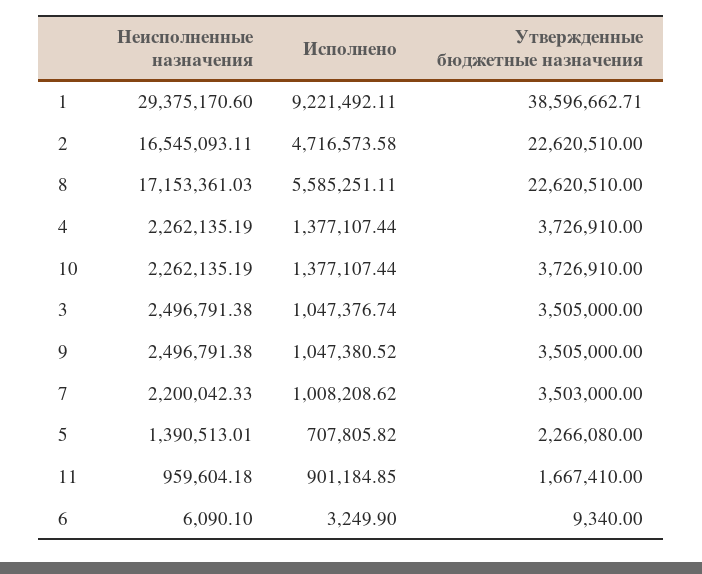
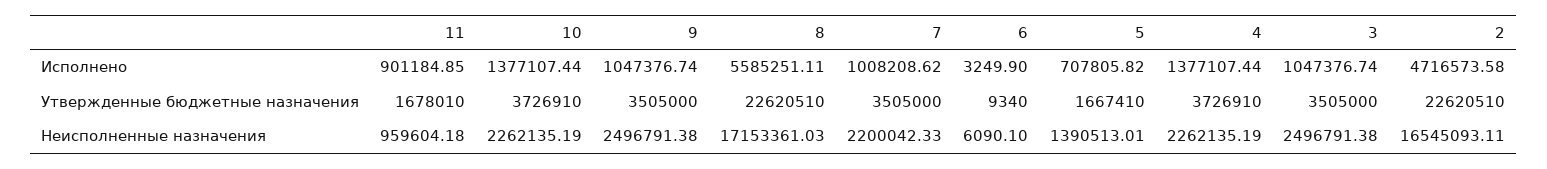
  {
    "Неисполненные назначения": {
-     "1": 29375170.6,
      "2": 16545093.11,
      "8": 17153361.03,
      "4": 2262135.19,
      "10": 2262135.19,
      "3": 2496791.38,
      "9": 2496791.38,
      "7": 2200042.33,
      "5": 1390513.01,
      "11": 959604.18,
      "6": 6090.1
    },
    "Исполнено": {
-     "1": 9221492.11,
      "2": 4716573.58,
      "8": 5585251.11,
      "4": 1377107.44,
      "10": 1377107.44,
      "3": 1047376.74,
-     "9": 1047380.52,
+     "9": 1047376.74,
      "7": 1008208.62,
      "5": 707805.82,
      "11": 901184.85,
      "6": 3249.9
    },
    "Утвержденные бюджетные назначения": {
-     "1": 38596662.71,
      "2": 22620510,
      "8": 22620510,
      "4": 3726910,
      "10": 3726910,
      "3": 3505000,
      "9": 3505000,
-     "7": 3503000,
+     "7": 3505000,
-     "5": 2266080,
+     "5": 1667410,
-     "11": 1667410,
+     "11": 1678010,
      "6": 9340
    }
  }

